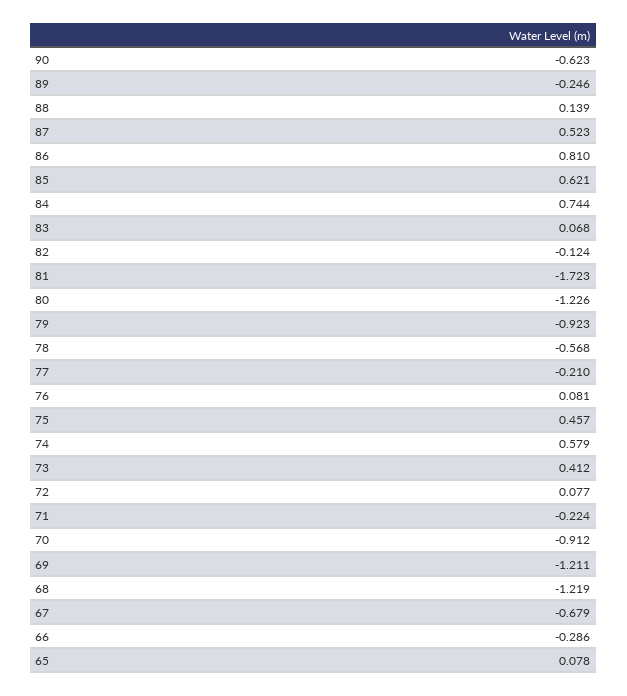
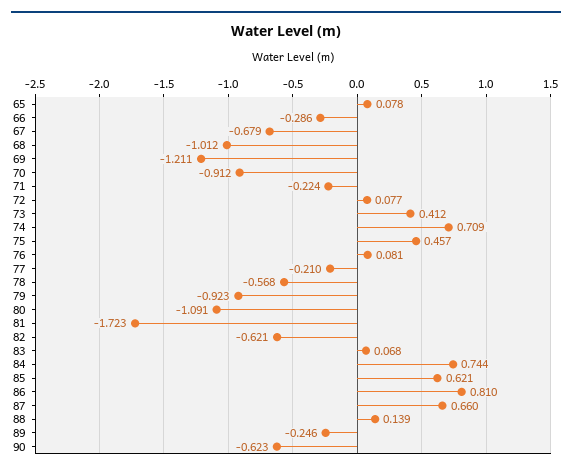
  {
    "90": -0.623,
    "89": -0.246,
    "88": 0.139,
-   "87": 0.523,
+   "87": 0.66,
    "86": 0.81,
    "85": 0.621,
    "84": 0.744,
    "83": 0.068,
-   "82": -0.124,
+   "82": -0.621,
    "81": -1.723,
-   "80": -1.226,
+   "80": -1.091,
    "79": -0.923,
    "78": -0.568,
    "77": -0.21,
    "76": 0.081,
    "75": 0.457,
-   "74": 0.579,
+   "74": 0.709,
    "73": 0.412,
    "72": 0.077,
    "71": -0.224,
    "70": -0.912,
    "69": -1.211,
-   "68": -1.219,
+   "68": -1.012,
    "67": -0.679,
    "66": -0.286,
    "65": 0.078
  }

